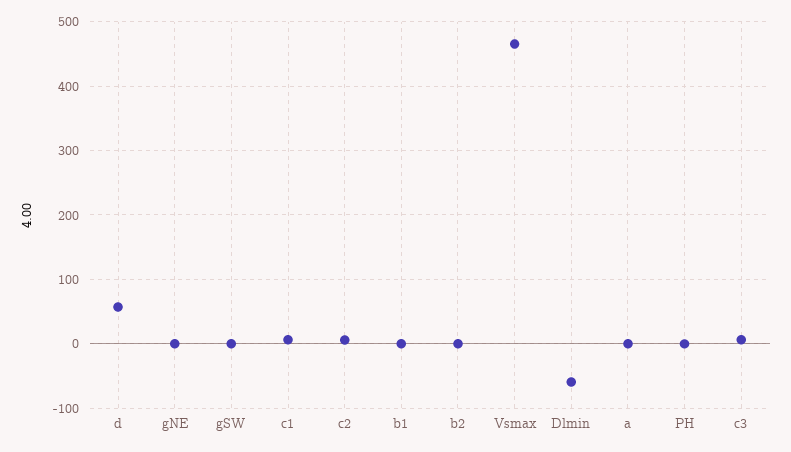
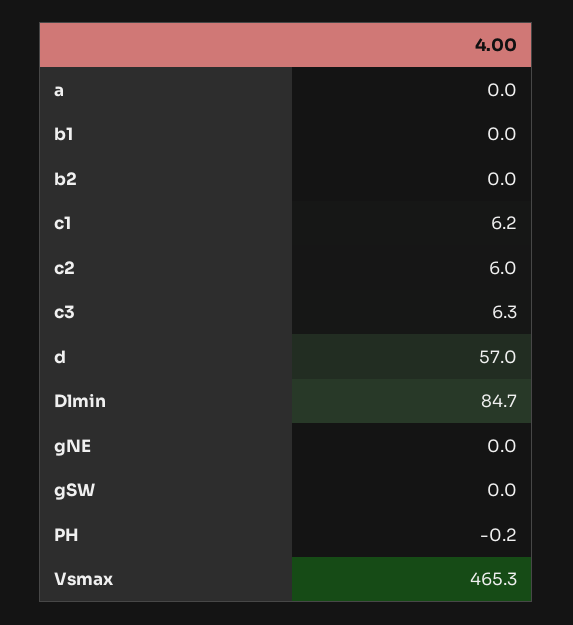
  {
    "d": 57,
    "gNE": 0,
    "gSW": 0,
    "c1": 6.2,
    "c2": 6,
    "b1": 0,
    "b2": 0,
    "Vsmax": 465.3,
-   "Dlmin": -60,
+   "Dlmin": 84.7,
    "a": 0,
    "PH": -0.2,
    "c3": 6.3
  }

